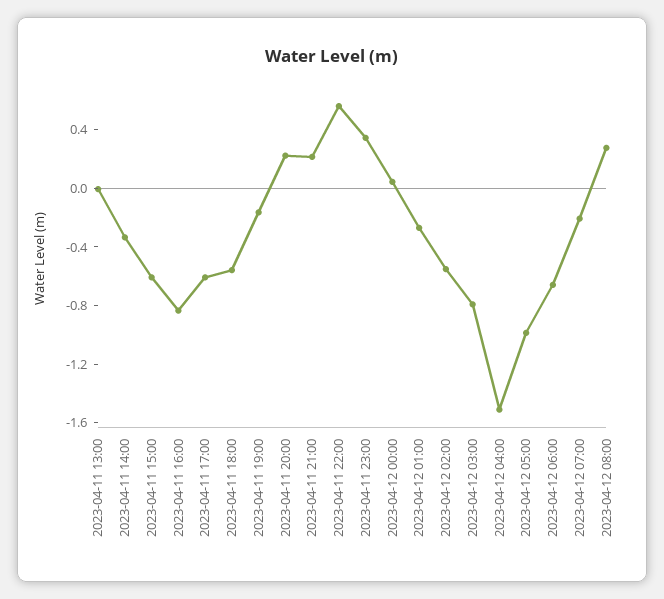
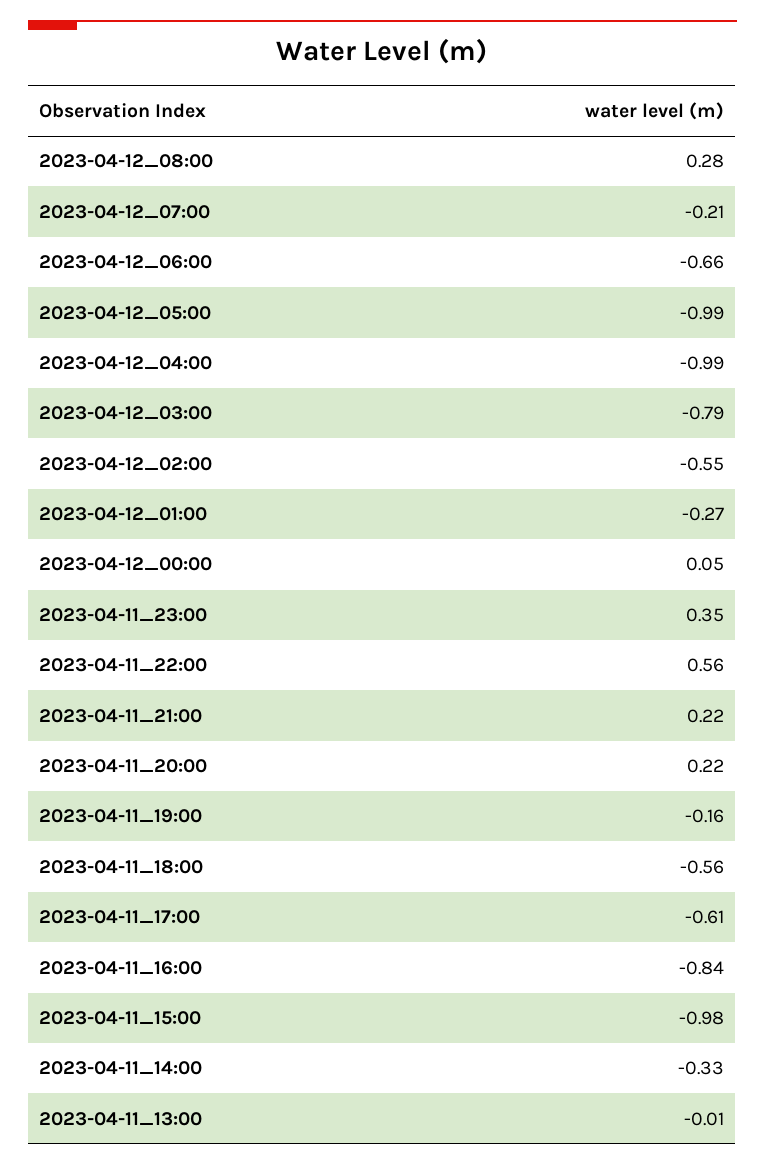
  {
    "2023-04-11 13:00": -0.01,
    "2023-04-11 14:00": -0.33,
-   "2023-04-11 15:00": -0.6,
+   "2023-04-11 15:00": -0.98,
    "2023-04-11 16:00": -0.84,
    "2023-04-11 17:00": -0.61,
    "2023-04-11 18:00": -0.56,
    "2023-04-11 19:00": -0.16,
    "2023-04-11 20:00": 0.22,
    "2023-04-11 21:00": 0.22,
    "2023-04-11 22:00": 0.56,
    "2023-04-11 23:00": 0.35,
    "2023-04-12 00:00": 0.05,
    "2023-04-12 01:00": -0.27,
    "2023-04-12 02:00": -0.55,
    "2023-04-12 03:00": -0.79,
-   "2023-04-12 04:00": -1.5,
+   "2023-04-12 04:00": -0.99,
    "2023-04-12 05:00": -0.99,
    "2023-04-12 06:00": -0.66,
    "2023-04-12 07:00": -0.21,
    "2023-04-12 08:00": 0.28
  }

